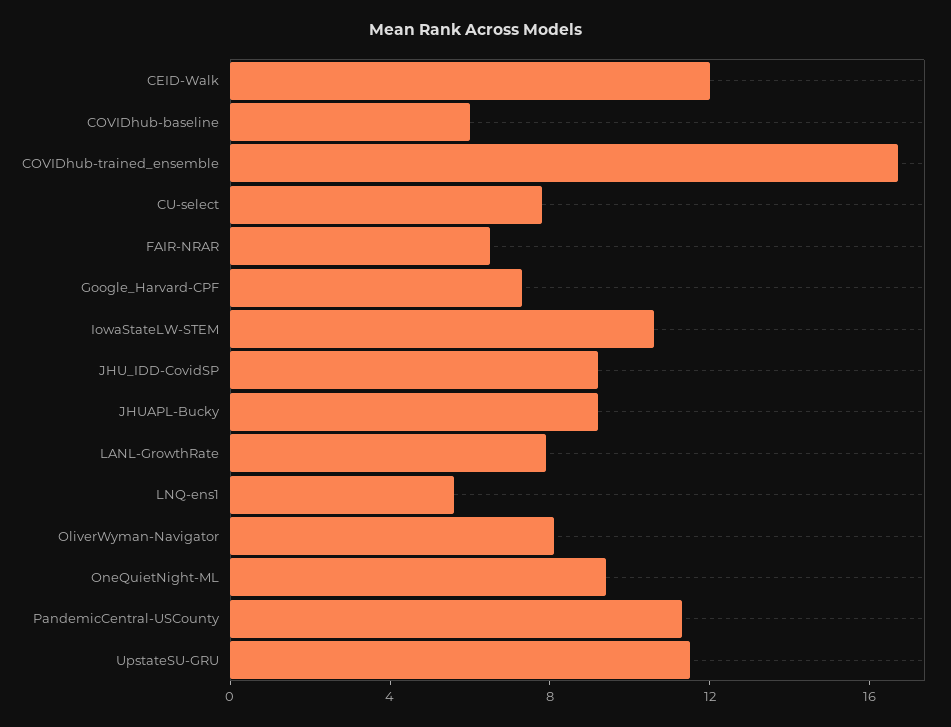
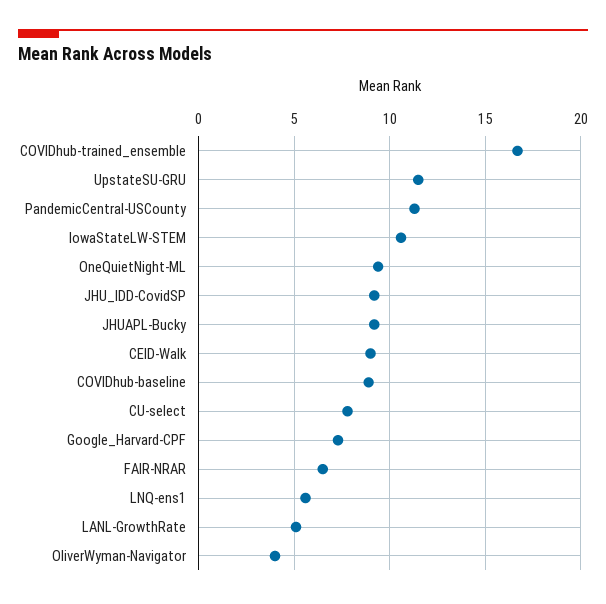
  {
-   "CEID-Walk": 12,
+   "CEID-Walk": 9,
-   "COVIDhub-baseline": 6,
+   "COVIDhub-baseline": 9,
    "COVIDhub-trained_ensemble": 16.5,
    "CU-select": 8,
    "FAIR-NRAR": 6.5,
    "Google_Harvard-CPF": 7.5,
    "IowaStateLW-STEM": 10.5,
    "JHU_IDD-CovidSP": 9,
    "JHUAPL-Bucky": 9,
-   "LANL-GrowthRate": 8,
+   "LANL-GrowthRate": 5,
    "LNQ-ens1": 5.5,
-   "OliverWyman-Navigator": 8,
+   "OliverWyman-Navigator": 4,
    "OneQuietNight-ML": 9.5,
    "PandemicCentral-USCounty": 11.5,
    "UpstateSU-GRU": 11.5
  }

